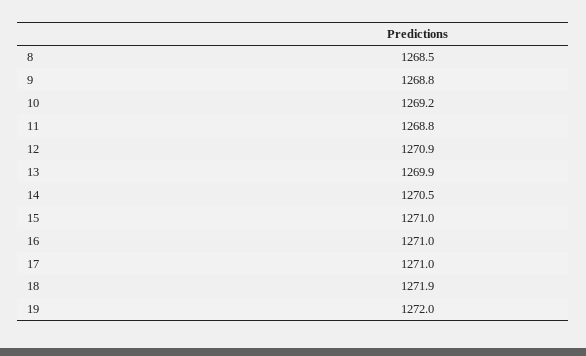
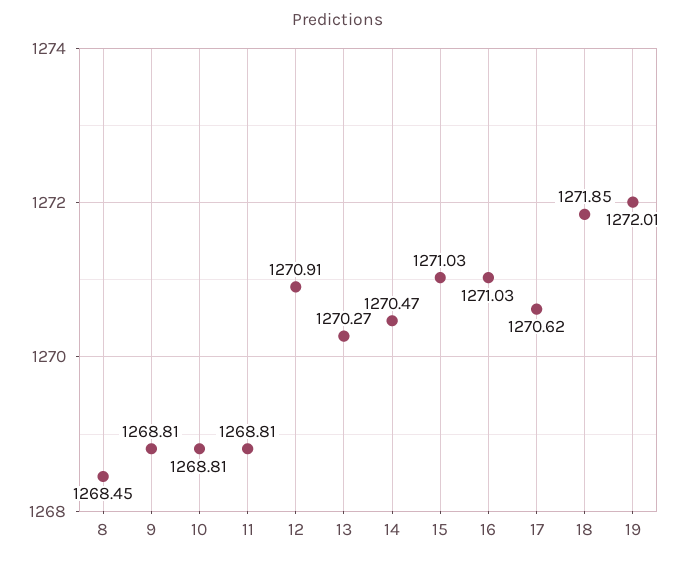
  {
    "8": 1268.45,
    "9": 1268.81,
-   "10": 1269.2,
+   "10": 1268.81,
    "11": 1268.81,
    "12": 1270.91,
-   "13": 1269.9,
+   "13": 1270.27,
    "14": 1270.47,
    "15": 1271.03,
    "16": 1271.03,
-   "17": 1271,
+   "17": 1270.62,
    "18": 1271.85,
    "19": 1272.01
  }

